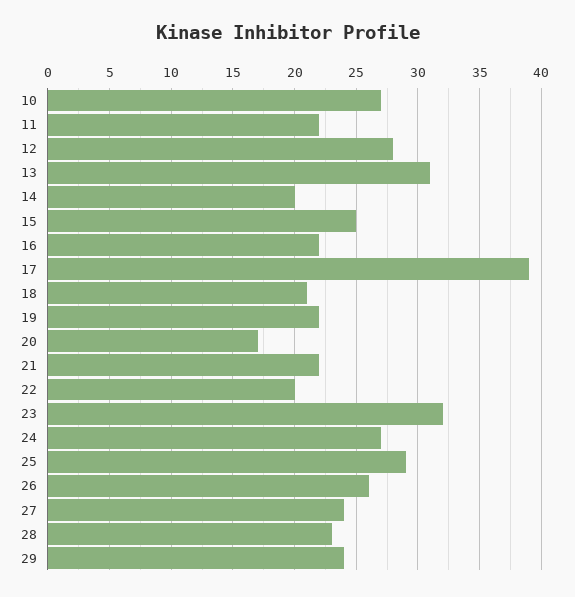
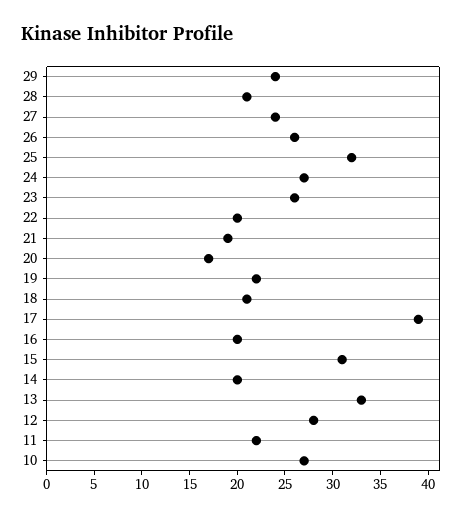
  {
    "10": 27,
    "11": 22,
    "12": 28,
-   "13": 31,
+   "13": 33,
    "14": 20,
-   "15": 25,
+   "15": 31,
-   "16": 22,
+   "16": 20,
    "17": 39,
    "18": 21,
    "19": 22,
    "20": 17,
-   "21": 22,
+   "21": 19,
    "22": 20,
-   "23": 32,
+   "23": 26,
    "24": 27,
-   "25": 29,
+   "25": 32,
    "26": 26,
    "27": 24,
-   "28": 23,
+   "28": 21,
    "29": 24
  }

